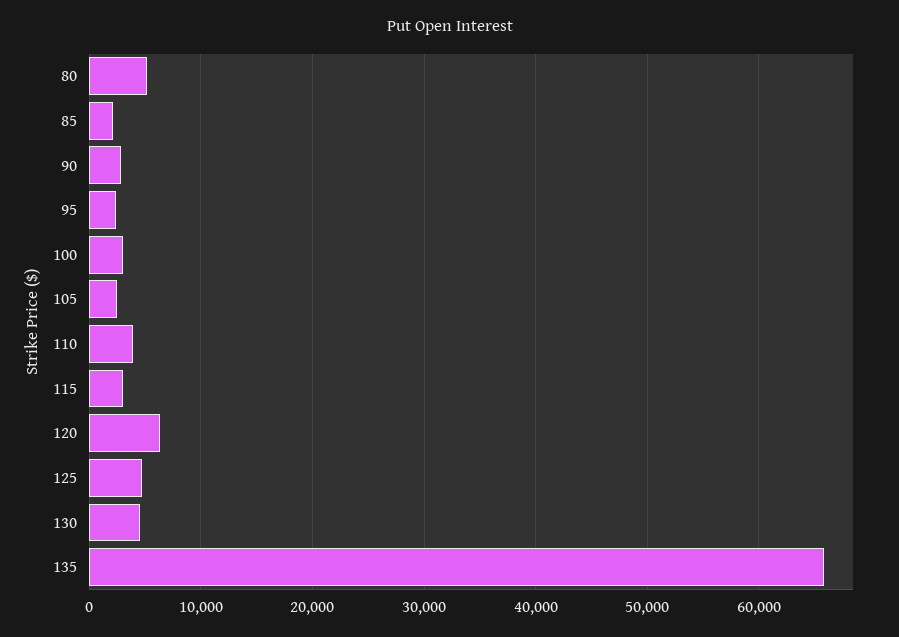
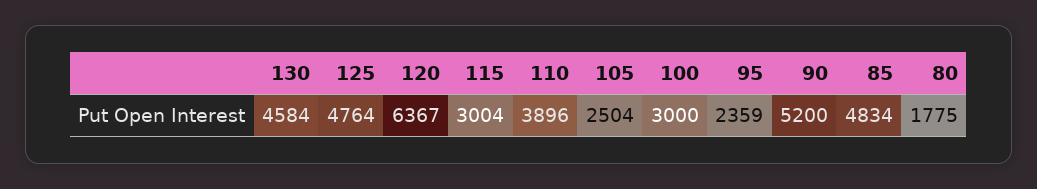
  {
-   "80": 5000,
+   "80": 1775,
-   "85": 2000,
+   "85": 4834,
-   "90": 3000,
+   "90": 5200,
    "95": 2359,
    "100": 3000,
    "105": 2504,
    "110": 3896,
    "115": 3004,
    "120": 6367,
    "125": 4764,
-   "130": 4584,
+   "130": 4584
-   "135": 66000
  }

